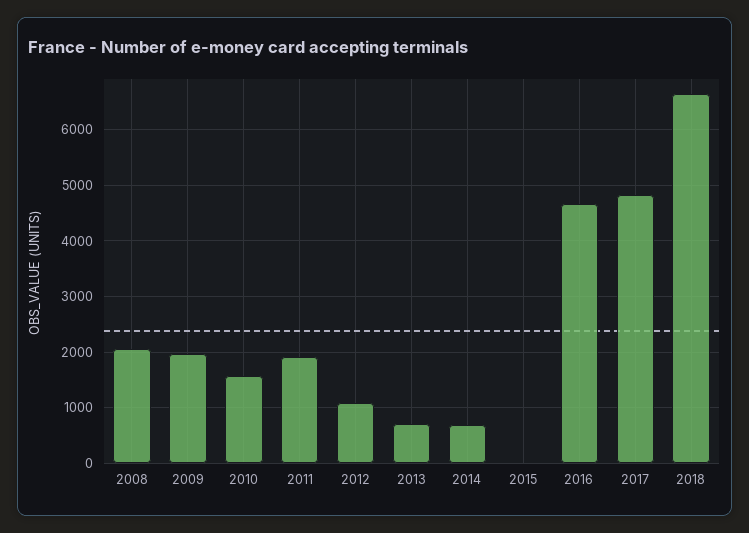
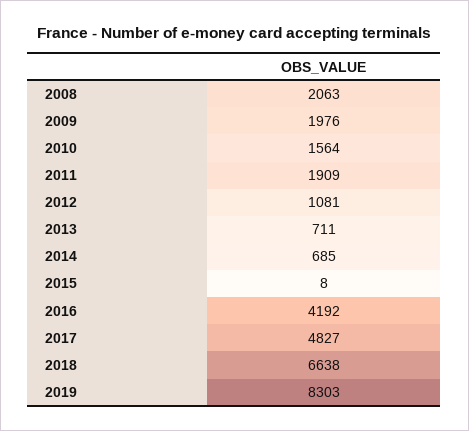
  {
    "2008": 2063,
    "2009": 1976,
    "2010": 1564,
    "2011": 1909,
    "2012": 1081,
    "2013": 711,
    "2014": 685,
    "2015": 8,
-   "2016": 4600,
+   "2016": 4192,
    "2017": 4827,
-   "2018": 6638
+   "2018": 6638,
+   "2019": 8303
  }

